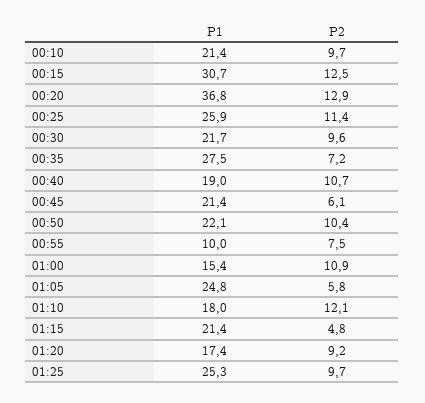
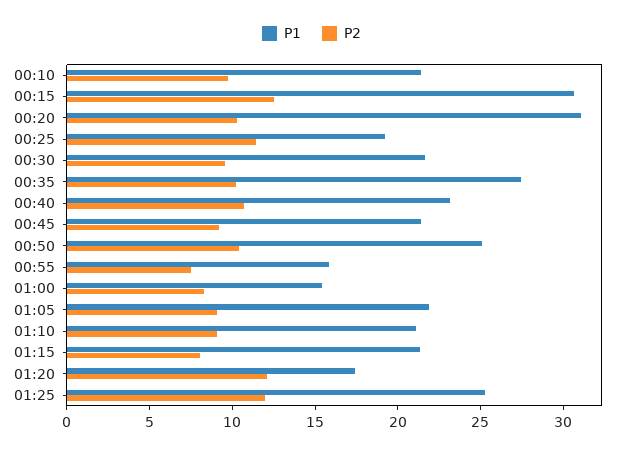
  {
    "P1": {
      "00:10": 21.4,
      "00:15": 30.7,
-     "00:20": 36.8,
+     "00:20": 31,
-     "00:25": 25.9,
+     "00:25": 19,
      "00:30": 21.7,
      "00:35": 27.5,
-     "00:40": 19,
+     "00:40": 23,
      "00:45": 21.4,
-     "00:50": 22.1,
+     "00:50": 25,
-     "00:55": 10,
+     "00:55": 16,
      "01:00": 15.4,
-     "01:05": 24.8,
+     "01:05": 22,
-     "01:10": 18,
+     "01:10": 21,
      "01:15": 21.4,
      "01:20": 17.4,
      "01:25": 25.3
    },
    "P2": {
      "00:10": 9.7,
      "00:15": 12.5,
-     "00:20": 12.9,
+     "00:20": 10,
      "00:25": 11.4,
      "00:30": 9.6,
-     "00:35": 7.2,
+     "00:35": 10,
      "00:40": 10.7,
-     "00:45": 6.1,
+     "00:45": 9,
      "00:50": 10.4,
      "00:55": 7.5,
-     "01:00": 10.9,
+     "01:00": 8,
-     "01:05": 5.8,
+     "01:05": 9,
-     "01:10": 12.1,
+     "01:10": 9,
-     "01:15": 4.8,
+     "01:15": 8,
-     "01:20": 9.2,
+     "01:20": 12,
-     "01:25": 9.7
+     "01:25": 12
    }
  }

